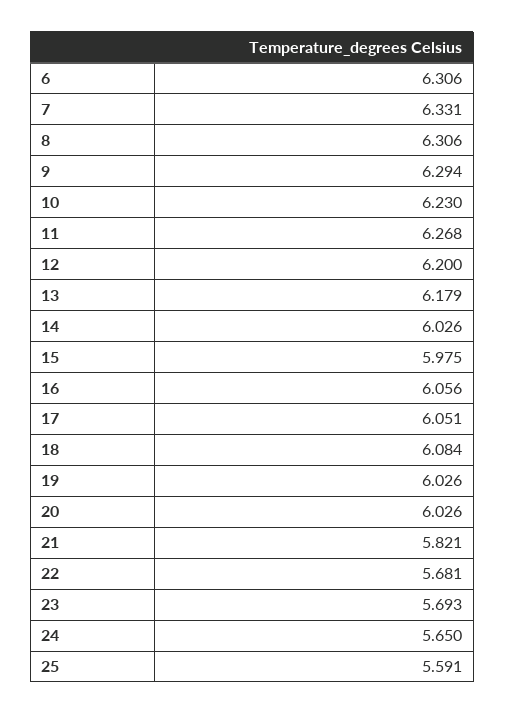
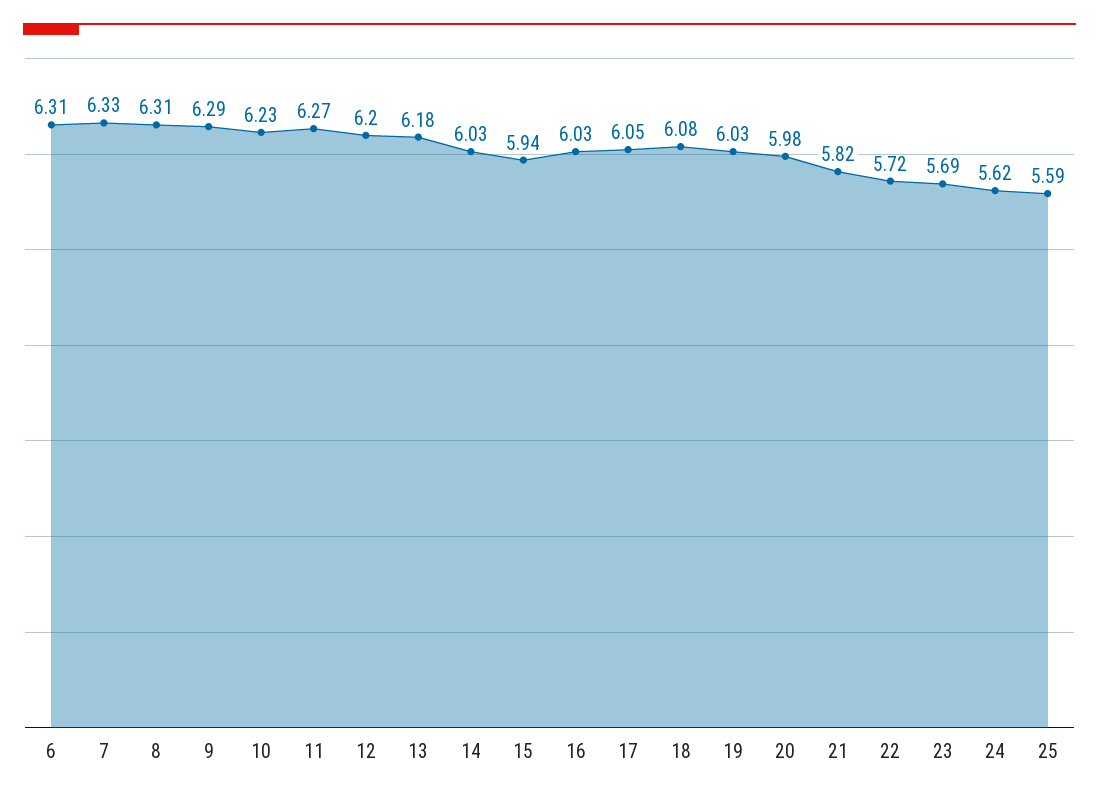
  {
    "6": 6.306,
    "7": 6.331,
    "8": 6.306,
    "9": 6.294,
    "10": 6.23,
    "11": 6.268,
    "12": 6.2,
    "13": 6.179,
    "14": 6.026,
-   "15": 5.975,
+   "15": 5.94,
-   "16": 6.056,
+   "16": 6.03,
    "17": 6.051,
    "18": 6.084,
    "19": 6.026,
-   "20": 6.026,
+   "20": 5.98,
    "21": 5.821,
-   "22": 5.681,
+   "22": 5.72,
    "23": 5.693,
-   "24": 5.65,
+   "24": 5.62,
    "25": 5.591
  }

